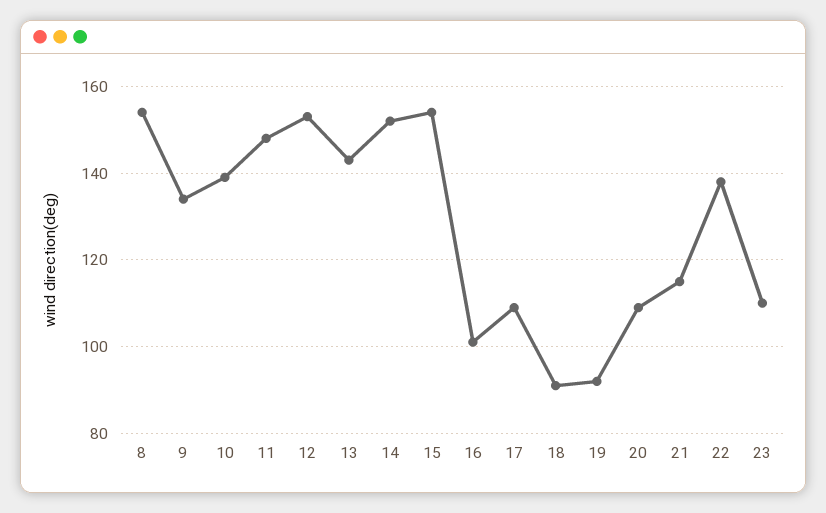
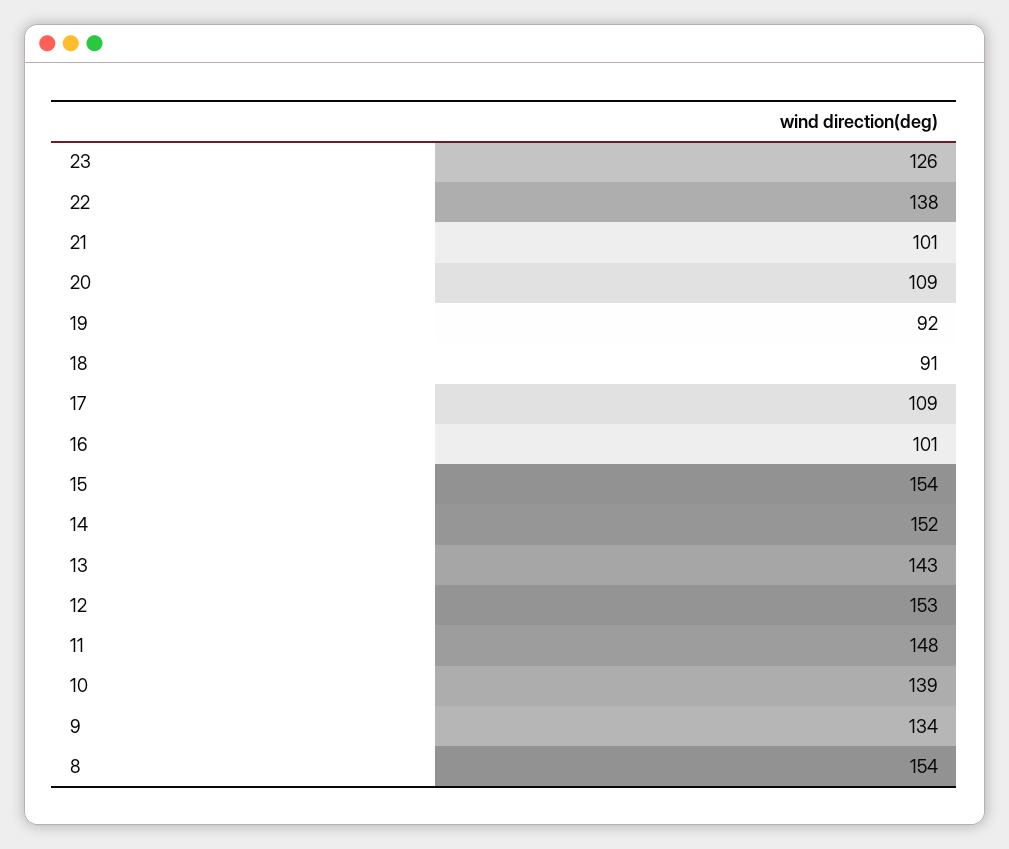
  {
    "8": 154,
    "9": 134,
    "10": 139,
    "11": 148,
    "12": 153,
    "13": 143,
    "14": 152,
    "15": 154,
    "16": 101,
    "17": 109,
    "18": 91,
    "19": 92,
    "20": 109,
-   "21": 115,
+   "21": 101,
    "22": 138,
-   "23": 110
+   "23": 126
  }

